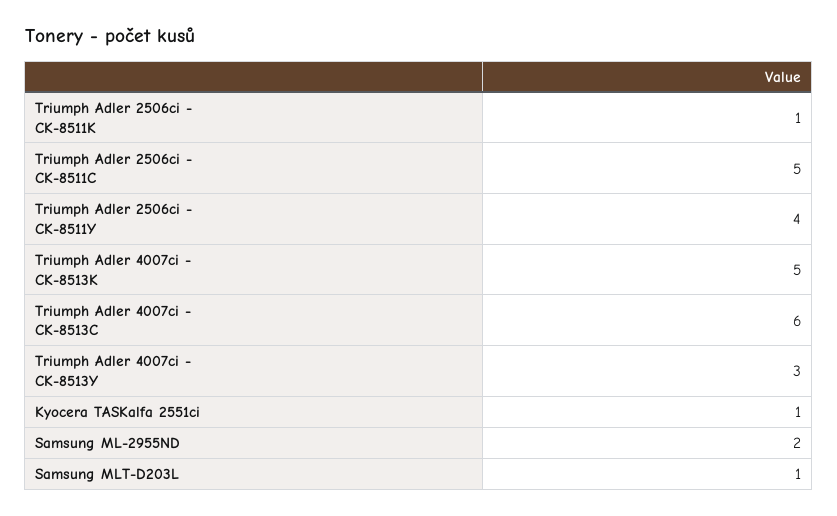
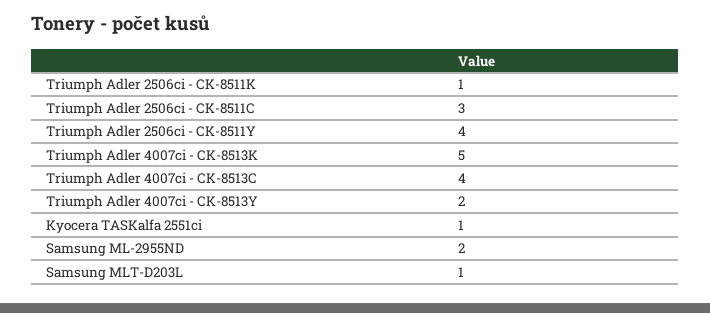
  {
    "Triumph Adler 2506ci - CK-8511K": 1,
-   "Triumph Adler 2506ci - CK-8511C": 5,
+   "Triumph Adler 2506ci - CK-8511C": 3,
    "Triumph Adler 2506ci - CK-8511Y": 4,
    "Triumph Adler 4007ci - CK-8513K": 5,
-   "Triumph Adler 4007ci - CK-8513C": 6,
+   "Triumph Adler 4007ci - CK-8513C": 4,
-   "Triumph Adler 4007ci - CK-8513Y": 3,
+   "Triumph Adler 4007ci - CK-8513Y": 2,
    "Kyocera TASKalfa 2551ci": 1,
    "Samsung ML-2955ND": 2,
    "Samsung MLT-D203L": 1
  }

